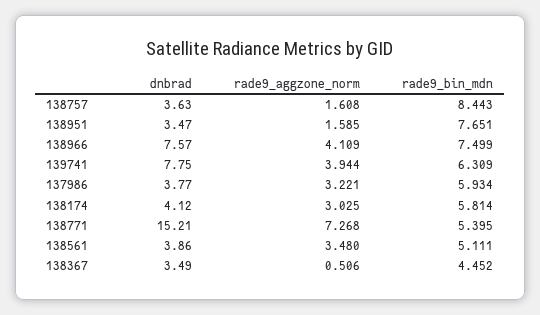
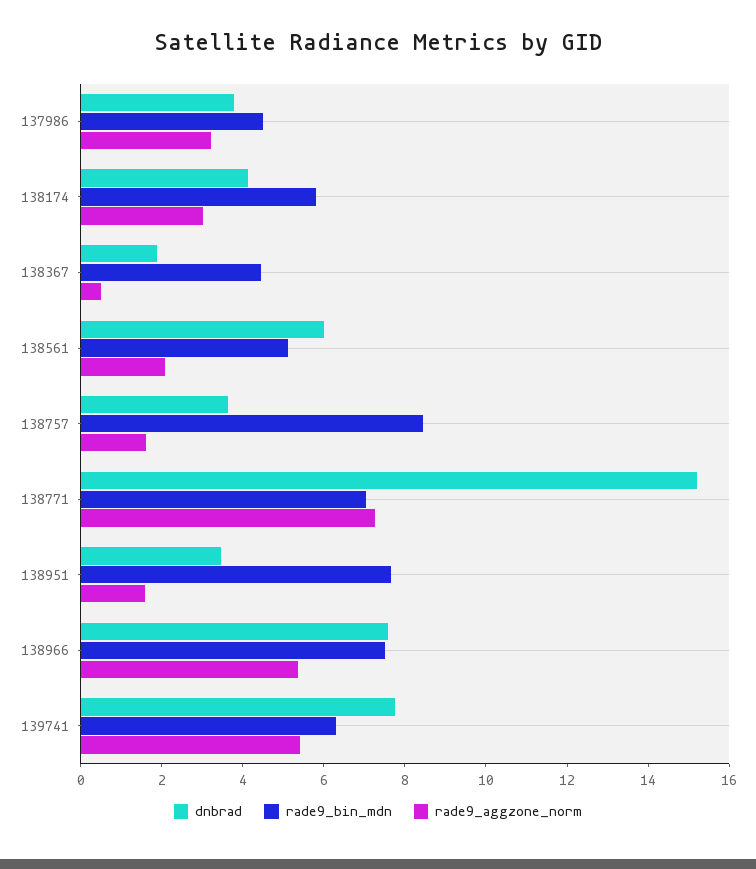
  {
    "dnbrad": {
      "138757": 3.63,
      "138951": 3.47,
      "138966": 7.57,
      "139741": 7.75,
      "137986": 3.77,
      "138174": 4.12,
      "138771": 15.21,
-     "138561": 3.86,
+     "138561": 6,
-     "138367": 3.49
+     "138367": 2
    },
    "rade9_aggzone_norm": {
      "138757": 1.608,
      "138951": 1.585,
-     "138966": 4.109,
+     "138966": 5.5,
-     "139741": 3.944,
+     "139741": 5.5,
      "137986": 3.221,
      "138174": 3.025,
      "138771": 7.268,
-     "138561": 3.48,
+     "138561": 2,
      "138367": 0.506
    },
    "rade9_bin_mdn": {
      "138757": 8.443,
      "138951": 7.651,
      "138966": 7.499,
      "139741": 6.309,
-     "137986": 5.934,
+     "137986": 4.5,
      "138174": 5.814,
-     "138771": 5.395,
+     "138771": 7,
      "138561": 5.111,
      "138367": 4.452
    }
  }

